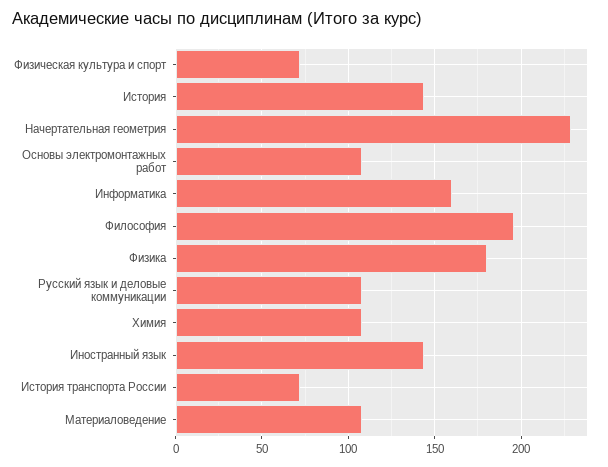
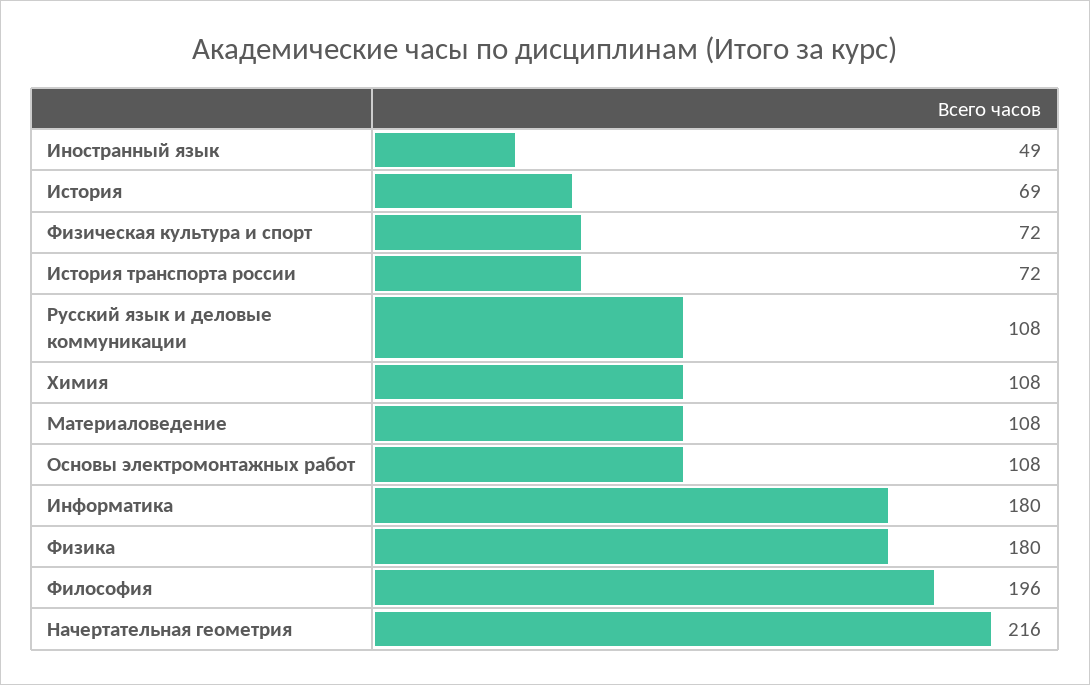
  {
    "Физическая культура и спорт": 72,
-   "История": 145,
+   "История": 69,
-   "Начертательная геометрия": 230,
+   "Начертательная геометрия": 216,
    "Основы электромонтажных работ": 108,
-   "Информатика": 160,
+   "Информатика": 180,
    "Философия": 196,
    "Физика": 180,
    "Русский язык и деловые коммуникации": 108,
    "Химия": 108,
-   "Иностранный язык": 145,
+   "Иностранный язык": 49,
    "История транспорта России": 72,
    "Материаловедение": 108
  }

